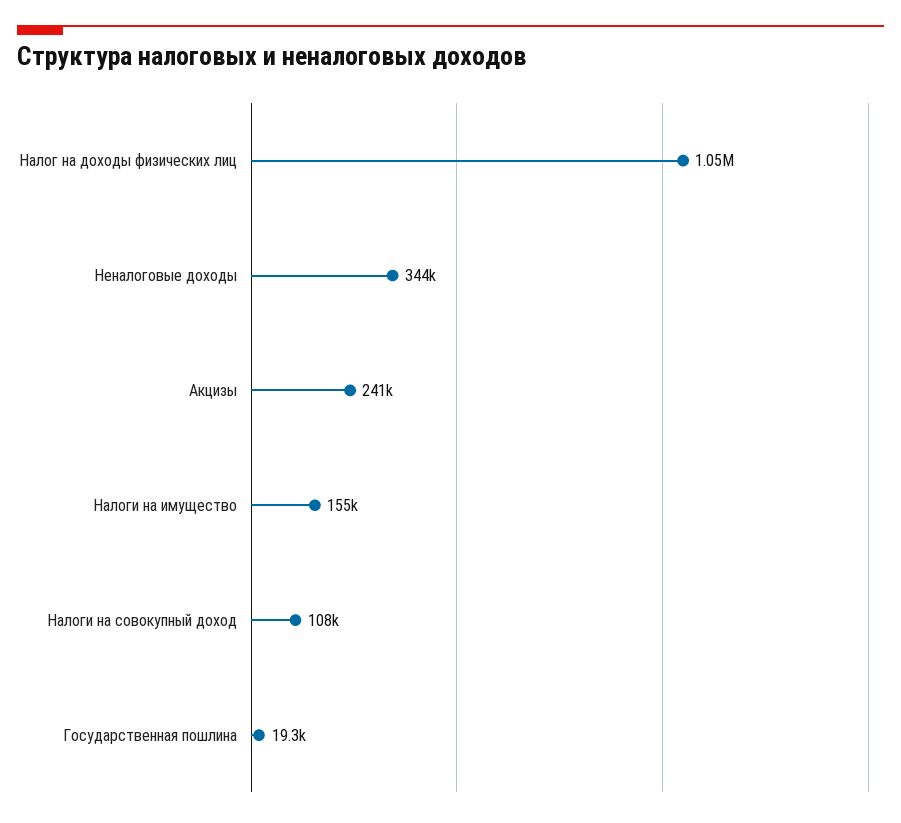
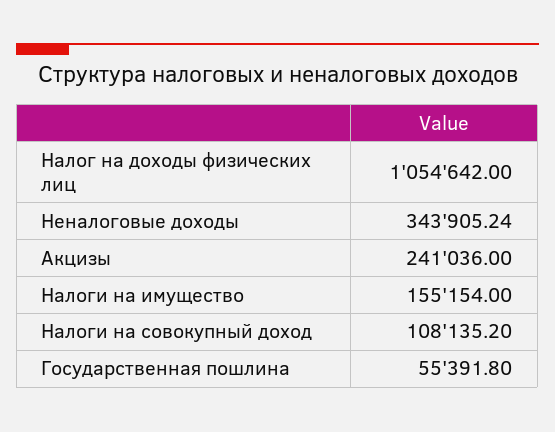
  {
    "Налог на доходы физических лиц": 1054642,
    "Неналоговые доходы": 343905.24,
    "Акцизы": 241036,
    "Налоги на имущество": 155154,
    "Налоги на совокупный доход": 108135.2,
-   "Государственная пошлина": 19300
+   "Государственная пошлина": 55391.8
  }

